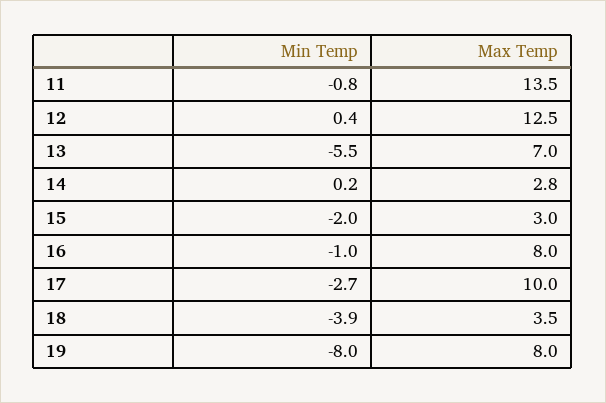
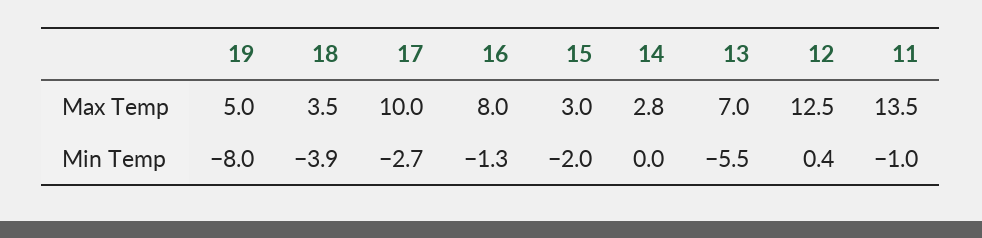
  {
    "Min Temp": {
-     "11": -0.8,
+     "11": -1,
      "12": 0.4,
      "13": -5.5,
-     "14": 0.2,
+     "14": 0,
      "15": -2,
-     "16": -1,
+     "16": -1.3,
      "17": -2.7,
      "18": -3.9,
      "19": -8
    },
    "Max Temp": {
      "11": 13.5,
      "12": 12.5,
      "13": 7,
      "14": 2.8,
      "15": 3,
      "16": 8,
      "17": 10,
      "18": 3.5,
-     "19": 8
+     "19": 5
    }
  }

